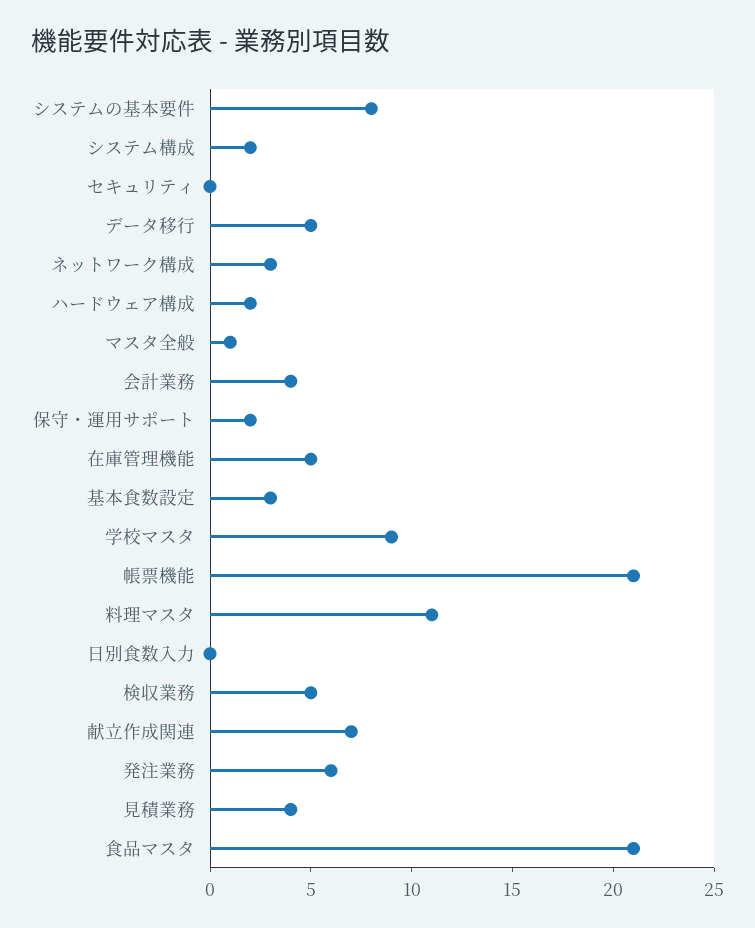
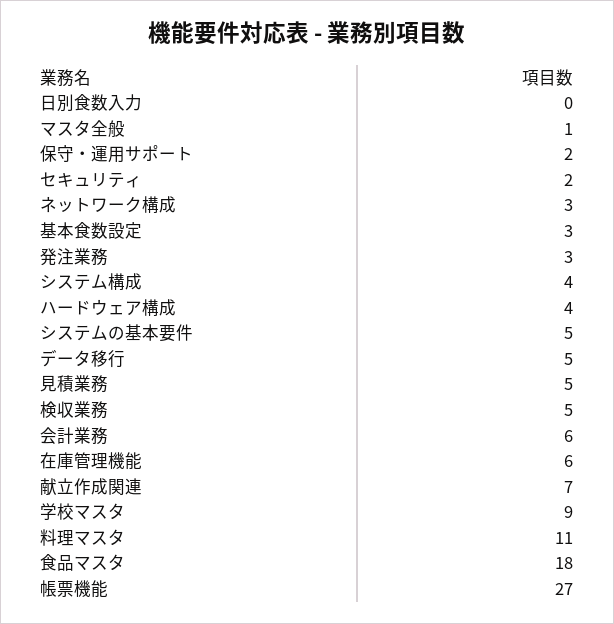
  {
-   "システムの基本要件": 8,
+   "システムの基本要件": 5,
-   "システム構成": 2,
+   "システム構成": 4,
-   "セキュリティ": 0,
+   "セキュリティ": 2,
    "データ移行": 5,
    "ネットワーク構成": 3,
-   "ハードウェア構成": 2,
+   "ハードウェア構成": 4,
    "マスタ全般": 1,
-   "会計業務": 4,
+   "会計業務": 6,
    "保守・運用サポート": 2,
-   "在庫管理機能": 5,
+   "在庫管理機能": 6,
    "基本食数設定": 3,
    "学校マスタ": 9,
-   "帳票機能": 21,
+   "帳票機能": 27,
    "料理マスタ": 11,
    "日別食数入力": 0,
    "検収業務": 5,
    "献立作成関連": 7,
-   "発注業務": 6,
+   "発注業務": 3,
-   "見積業務": 4,
+   "見積業務": 5,
-   "食品マスタ": 21
+   "食品マスタ": 18
  }

